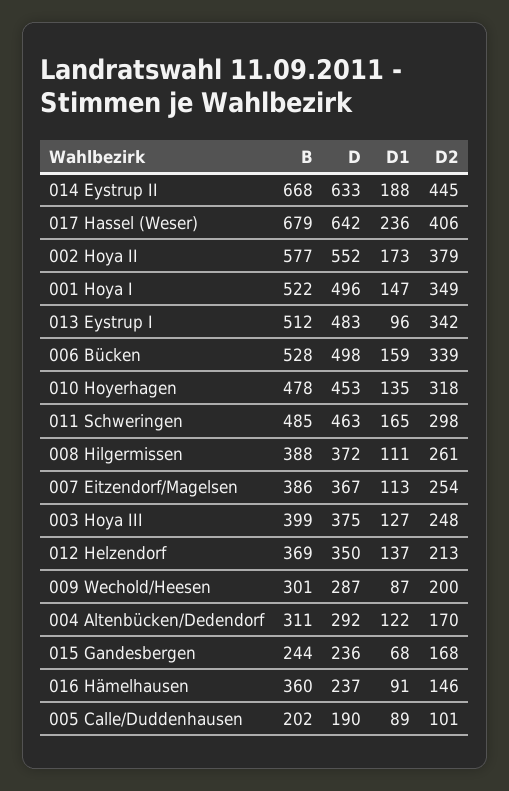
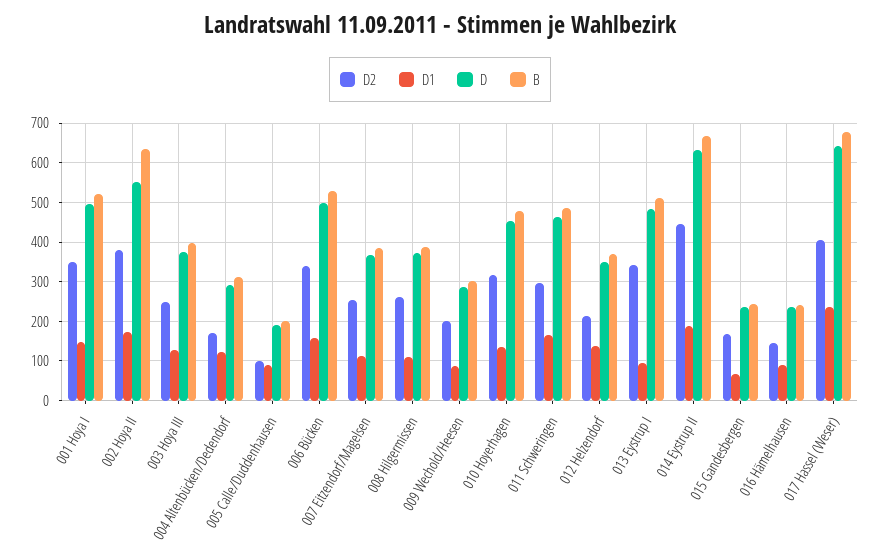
  {
    "B": {
      "014 Eystrup II": 668,
      "017 Hassel (Weser)": 679,
-     "002 Hoya II": 577,
+     "002 Hoya II": 640,
      "001 Hoya I": 522,
      "013 Eystrup I": 512,
      "006 Bücken": 528,
      "010 Hoyerhagen": 478,
      "011 Schweringen": 485,
      "008 Hilgermissen": 388,
      "007 Eitzendorf/Magelsen": 386,
      "003 Hoya III": 399,
      "012 Helzendorf": 369,
      "009 Wechold/Heesen": 301,
      "004 Altenbücken/Dedendorf": 311,
      "015 Gandesbergen": 244,
-     "016 Hämelhausen": 360,
+     "016 Hämelhausen": 240,
      "005 Calle/Duddenhausen": 202
    },
    "D": {
      "014 Eystrup II": 633,
      "017 Hassel (Weser)": 642,
      "002 Hoya II": 552,
      "001 Hoya I": 496,
      "013 Eystrup I": 483,
      "006 Bücken": 498,
      "010 Hoyerhagen": 453,
      "011 Schweringen": 463,
      "008 Hilgermissen": 372,
      "007 Eitzendorf/Magelsen": 367,
      "003 Hoya III": 375,
      "012 Helzendorf": 350,
      "009 Wechold/Heesen": 287,
      "004 Altenbücken/Dedendorf": 292,
      "015 Gandesbergen": 236,
      "016 Hämelhausen": 237,
      "005 Calle/Duddenhausen": 190
    },
    "D1": {
      "014 Eystrup II": 188,
      "017 Hassel (Weser)": 236,
      "002 Hoya II": 173,
      "001 Hoya I": 147,
      "013 Eystrup I": 96,
      "006 Bücken": 159,
      "010 Hoyerhagen": 135,
      "011 Schweringen": 165,
      "008 Hilgermissen": 111,
      "007 Eitzendorf/Magelsen": 113,
      "003 Hoya III": 127,
      "012 Helzendorf": 137,
      "009 Wechold/Heesen": 87,
      "004 Altenbücken/Dedendorf": 122,
      "015 Gandesbergen": 68,
      "016 Hämelhausen": 91,
      "005 Calle/Duddenhausen": 89
    },
    "D2": {
      "014 Eystrup II": 445,
      "017 Hassel (Weser)": 406,
      "002 Hoya II": 379,
      "001 Hoya I": 349,
      "013 Eystrup I": 342,
      "006 Bücken": 339,
      "010 Hoyerhagen": 318,
      "011 Schweringen": 298,
      "008 Hilgermissen": 261,
      "007 Eitzendorf/Magelsen": 254,
      "003 Hoya III": 248,
      "012 Helzendorf": 213,
      "009 Wechold/Heesen": 200,
      "004 Altenbücken/Dedendorf": 170,
      "015 Gandesbergen": 168,
      "016 Hämelhausen": 146,
      "005 Calle/Duddenhausen": 101
    }
  }

